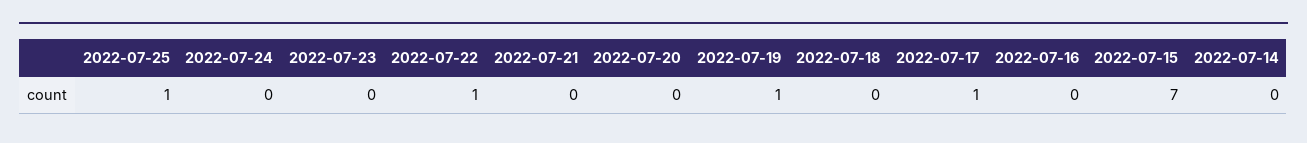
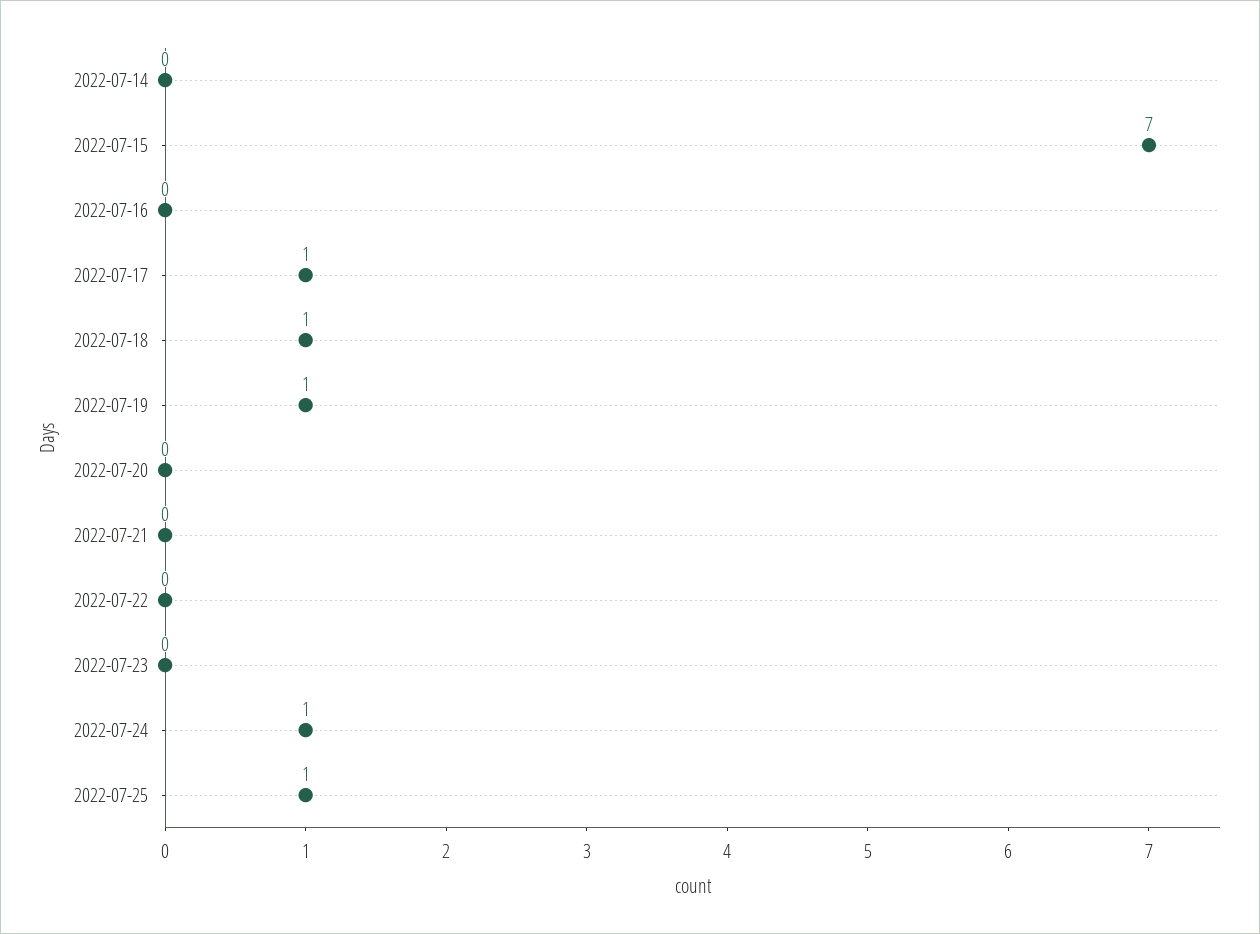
  {
    "2022-07-25": 1,
-   "2022-07-24": 0,
+   "2022-07-24": 1,
    "2022-07-23": 0,
-   "2022-07-22": 1,
+   "2022-07-22": 0,
    "2022-07-21": 0,
    "2022-07-20": 0,
    "2022-07-19": 1,
-   "2022-07-18": 0,
+   "2022-07-18": 1,
    "2022-07-17": 1,
    "2022-07-16": 0,
    "2022-07-15": 7,
    "2022-07-14": 0
  }

